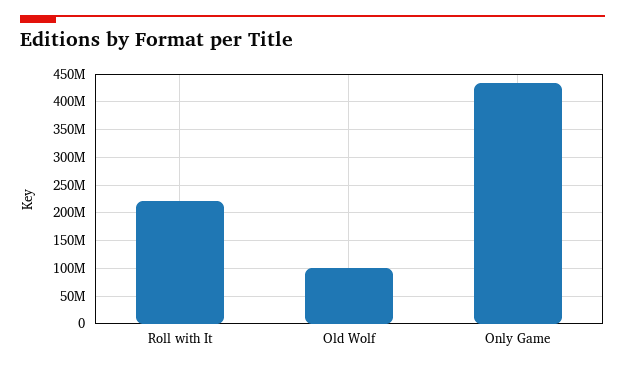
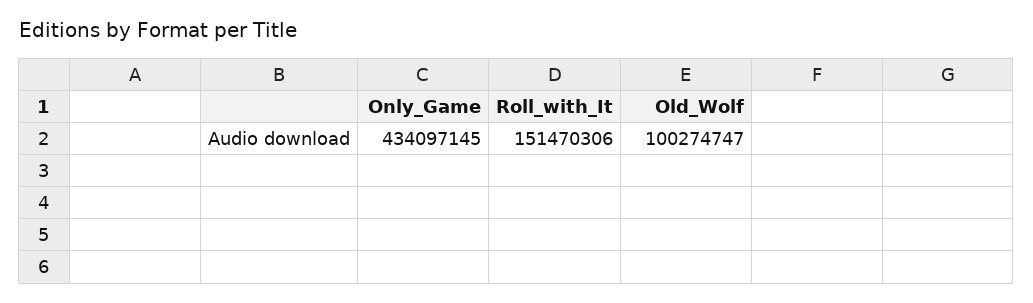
  {
-   "Roll with It": 225000000,
+   "Roll with It": 151470306,
    "Old Wolf": 100274747,
    "Only Game": 434097145
  }

